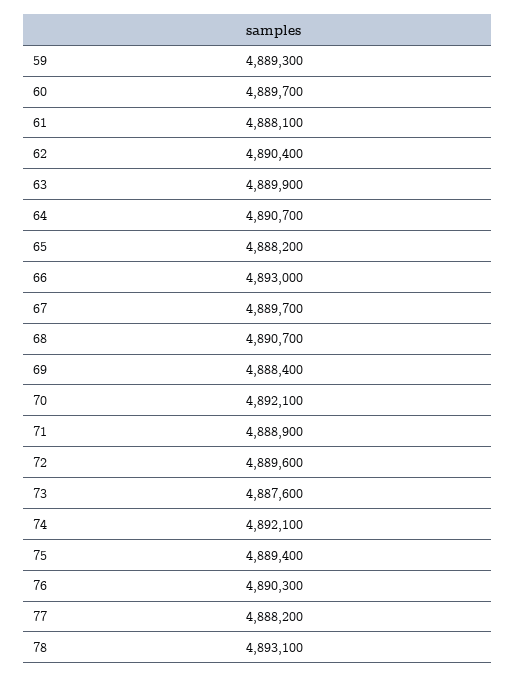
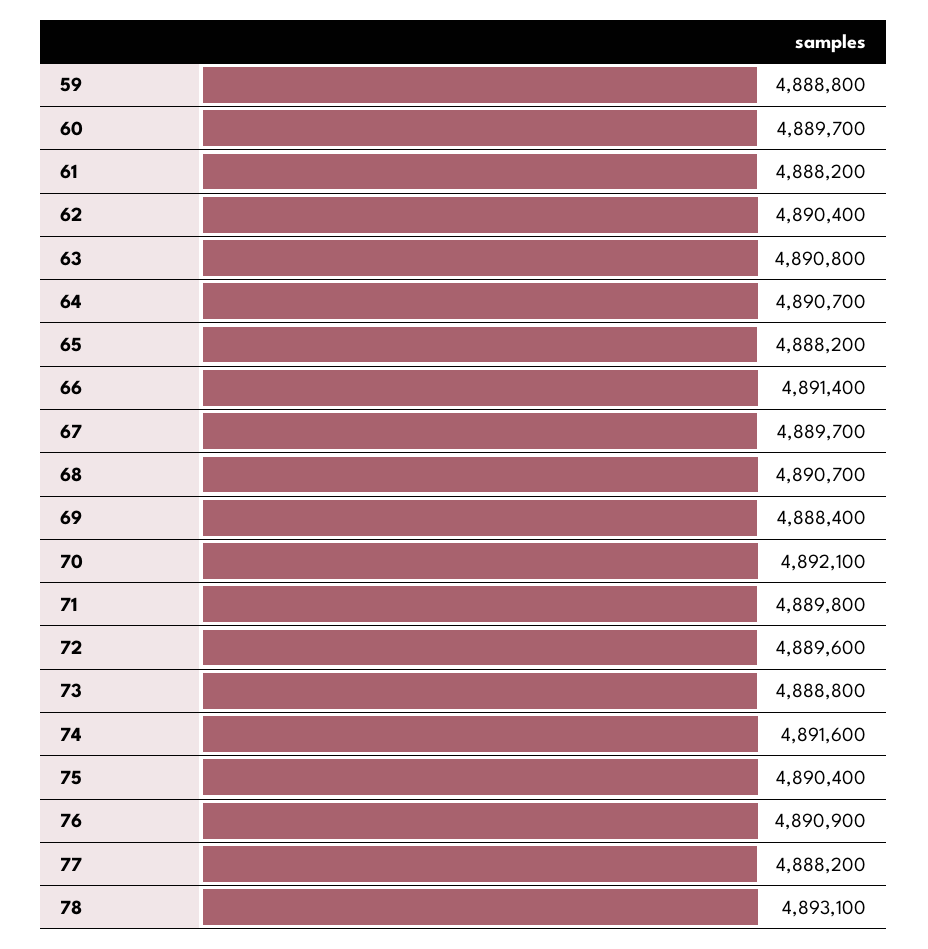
  {
-   "59": 4889300,
+   "59": 4888800,
    "60": 4889700,
-   "61": 4888100,
+   "61": 4888200,
    "62": 4890400,
-   "63": 4889900,
+   "63": 4890800,
    "64": 4890700,
    "65": 4888200,
-   "66": 4893000,
+   "66": 4891400,
    "67": 4889700,
    "68": 4890700,
    "69": 4888400,
    "70": 4892100,
-   "71": 4888900,
+   "71": 4889800,
    "72": 4889600,
-   "73": 4887600,
+   "73": 4888800,
-   "74": 4892100,
+   "74": 4891600,
-   "75": 4889400,
+   "75": 4890400,
-   "76": 4890300,
+   "76": 4890900,
    "77": 4888200,
    "78": 4893100
  }

